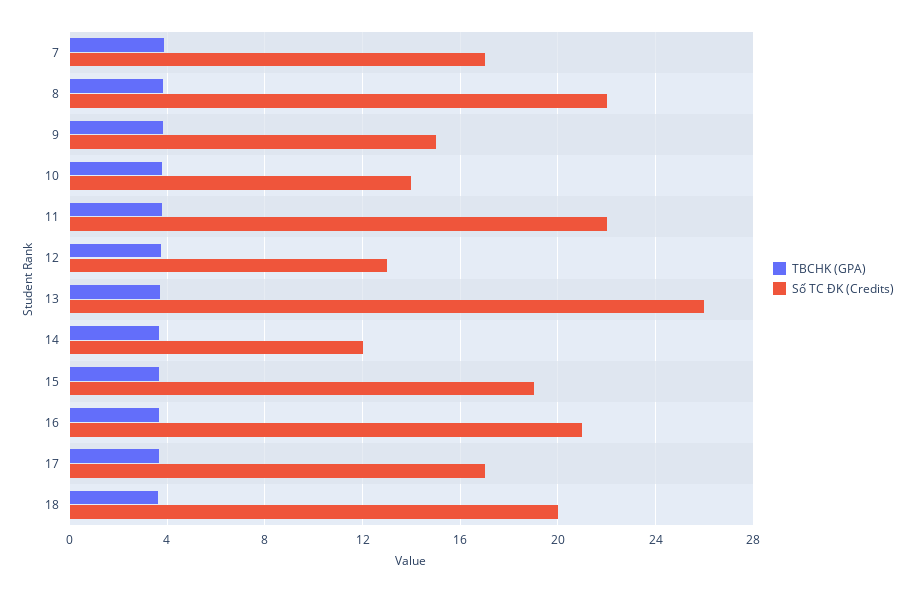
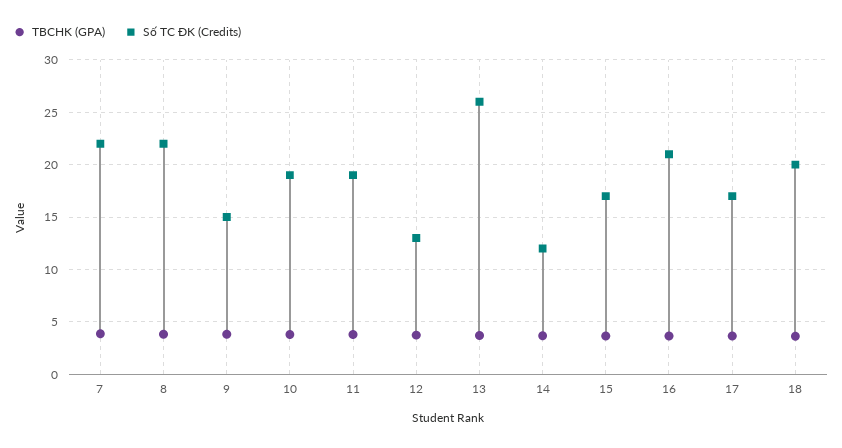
  {
    "TBCHK (GPA)": {
      "7": 4,
      "8": 4,
      "9": 4,
      "10": 4,
      "11": 4,
      "12": 3.5,
      "13": 3.5,
      "14": 3.5,
      "15": 3.5,
      "16": 3.5,
      "17": 3.5,
      "18": 3.5
    },
    "Số TC ĐK (Credits)": {
-     "7": 17,
+     "7": 22,
      "8": 22,
      "9": 15,
-     "10": 14,
+     "10": 19,
-     "11": 22,
+     "11": 19,
      "12": 13,
      "13": 26,
      "14": 12,
-     "15": 19,
+     "15": 17,
      "16": 21,
      "17": 17,
      "18": 20
    }
  }

